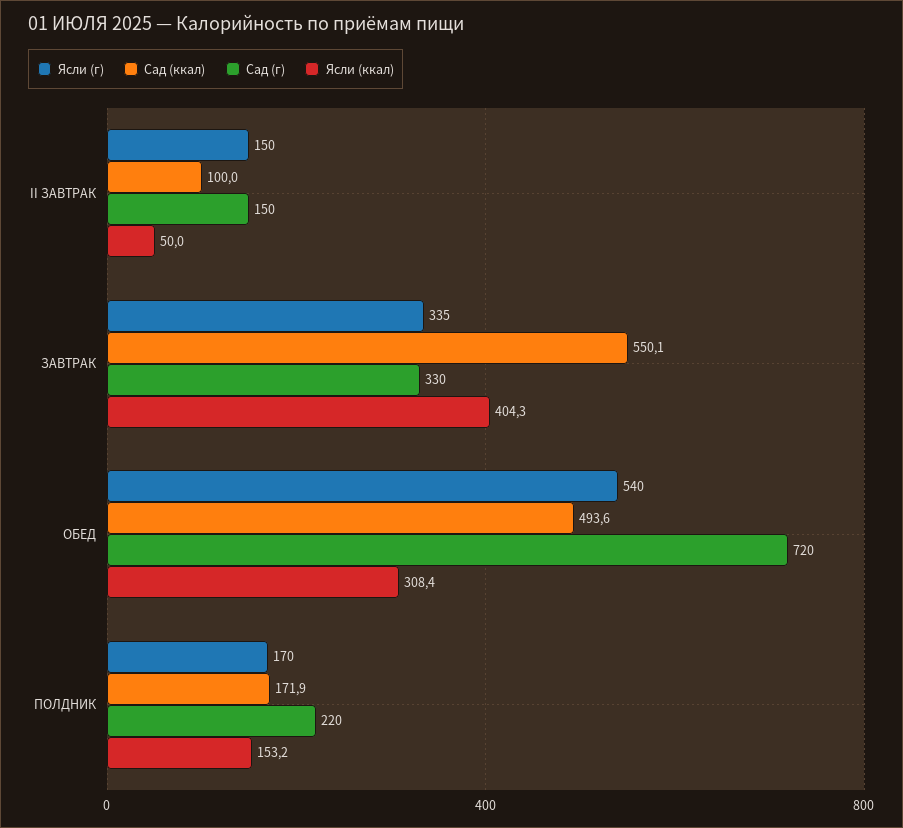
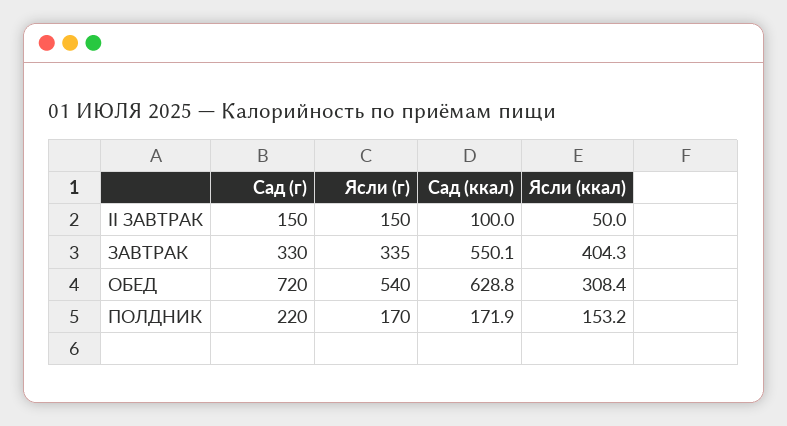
  {
    "Ясли (г)": {
      "II ЗАВТРАК": 150,
      "ЗАВТРАК": 335,
      "ОБЕД": 540,
      "ПОЛДНИК": 170
    },
    "Сад (ккал)": {
      "II ЗАВТРАК": 100,
      "ЗАВТРАК": 550.1,
-     "ОБЕД": 493.6,
+     "ОБЕД": 628.8,
      "ПОЛДНИК": 171.9
    },
    "Сад (г)": {
      "II ЗАВТРАК": 150,
      "ЗАВТРАК": 330,
      "ОБЕД": 720,
      "ПОЛДНИК": 220
    },
    "Ясли (ккал)": {
      "II ЗАВТРАК": 50,
      "ЗАВТРАК": 404.3,
      "ОБЕД": 308.4,
      "ПОЛДНИК": 153.2
    }
  }

